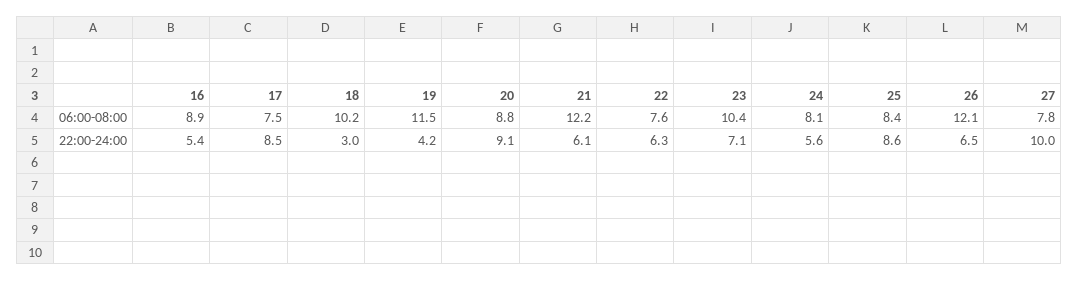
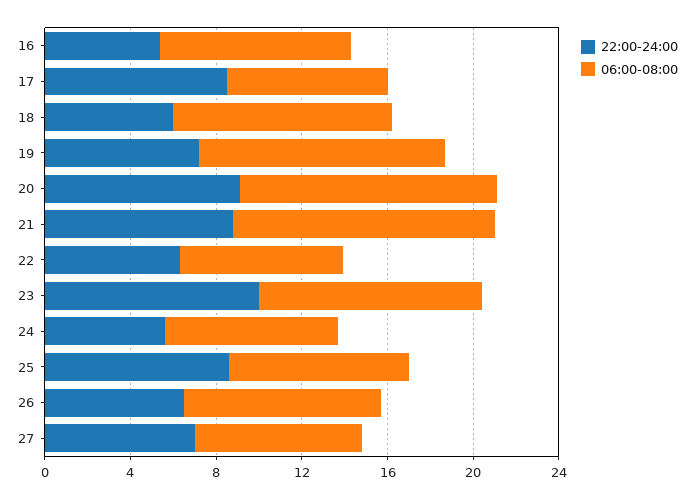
  {
    "06:00-08:00": {
      "16": 8.9,
      "17": 7.5,
      "18": 10.2,
      "19": 11.5,
-     "20": 8.8,
+     "20": 12,
      "21": 12.2,
      "22": 7.6,
      "23": 10.4,
      "24": 8.1,
      "25": 8.4,
-     "26": 12.1,
+     "26": 9,
      "27": 7.8
    },
    "22:00-24:00": {
      "16": 5.4,
      "17": 8.5,
-     "18": 3,
+     "18": 6,
-     "19": 4.2,
+     "19": 7,
      "20": 9.1,
-     "21": 6.1,
+     "21": 9,
      "22": 6.3,
-     "23": 7.1,
+     "23": 10,
      "24": 5.6,
      "25": 8.6,
      "26": 6.5,
-     "27": 10
+     "27": 7
    }
  }

